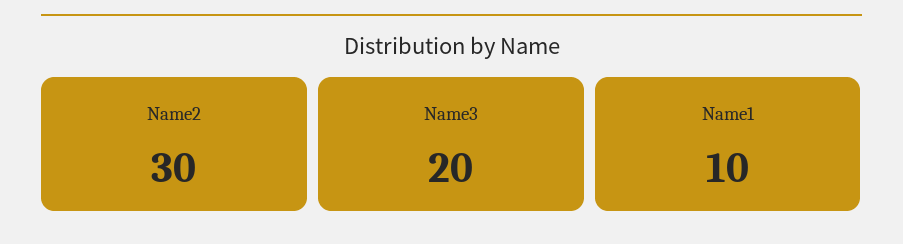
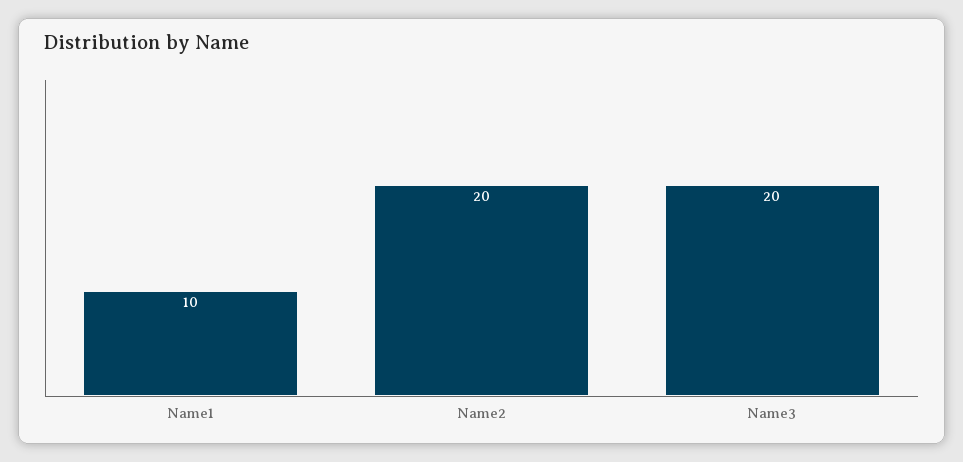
  {
-   "Name2": 30,
+   "Name2": 20,
    "Name3": 20,
    "Name1": 10
  }

